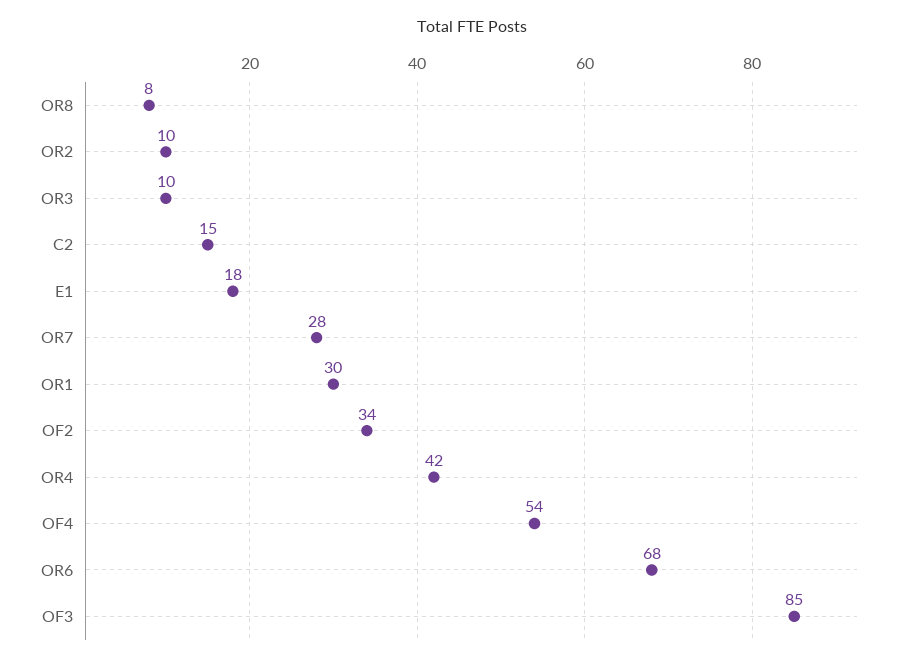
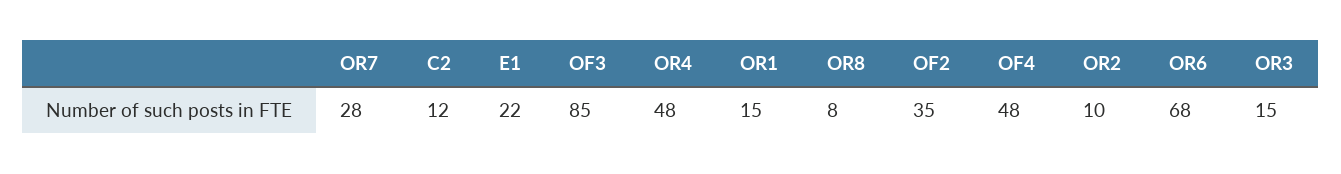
  {
    "OR8": 8,
    "OR2": 10,
-   "OR3": 10,
+   "OR3": 15,
-   "C2": 15,
+   "C2": 12,
-   "E1": 18,
+   "E1": 22,
    "OR7": 28,
-   "OR1": 30,
+   "OR1": 15,
-   "OF2": 34,
+   "OF2": 35,
-   "OR4": 42,
+   "OR4": 48,
-   "OF4": 54,
+   "OF4": 48,
    "OR6": 68,
    "OF3": 85
  }

